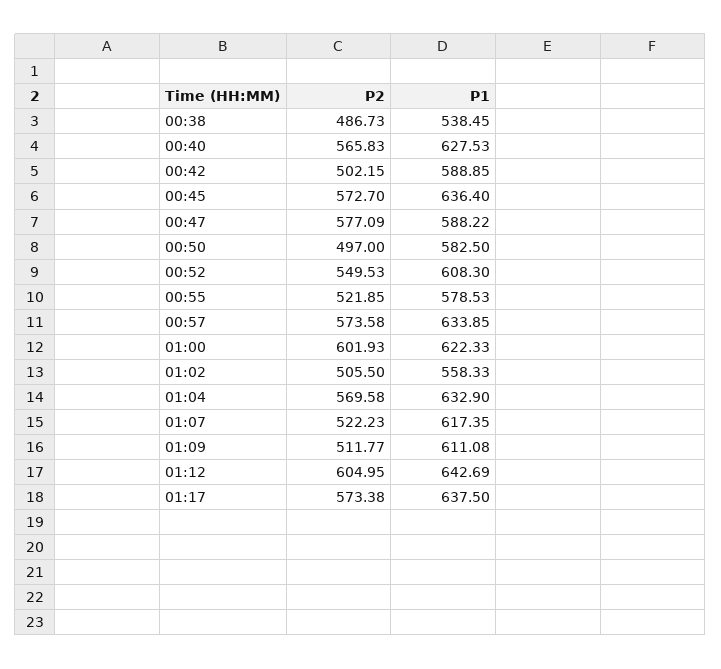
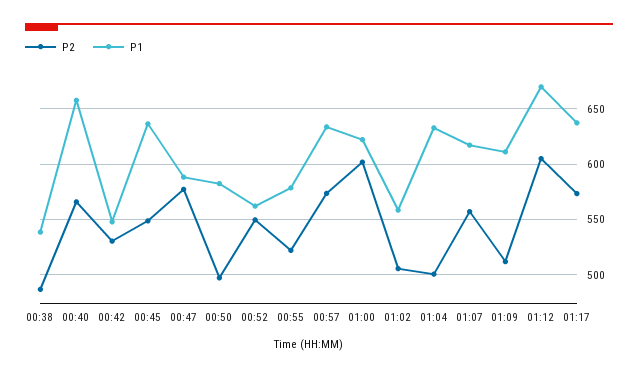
  {
    "P2": {
      "00:38": 486.73,
      "00:40": 565.83,
-     "00:42": 502.15,
+     "00:42": 530,
-     "00:45": 572.7,
+     "00:45": 550,
      "00:47": 577.09,
      "00:50": 497,
      "00:52": 549.53,
      "00:55": 521.85,
      "00:57": 573.58,
      "01:00": 601.93,
      "01:02": 505.5,
-     "01:04": 569.58,
+     "01:04": 500,
-     "01:07": 522.23,
+     "01:07": 560,
      "01:09": 511.77,
      "01:12": 604.95,
      "01:17": 573.38
    },
    "P1": {
      "00:38": 538.45,
-     "00:40": 627.53,
+     "00:40": 660,
-     "00:42": 588.85,
+     "00:42": 550,
      "00:45": 636.4,
      "00:47": 588.22,
      "00:50": 582.5,
-     "00:52": 608.3,
+     "00:52": 560,
      "00:55": 578.53,
      "00:57": 633.85,
      "01:00": 622.33,
      "01:02": 558.33,
      "01:04": 632.9,
      "01:07": 617.35,
      "01:09": 611.08,
-     "01:12": 642.69,
+     "01:12": 670,
      "01:17": 637.5
    }
  }

